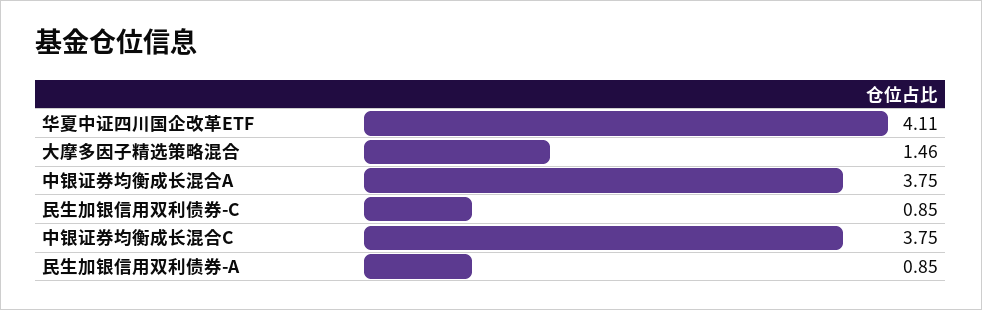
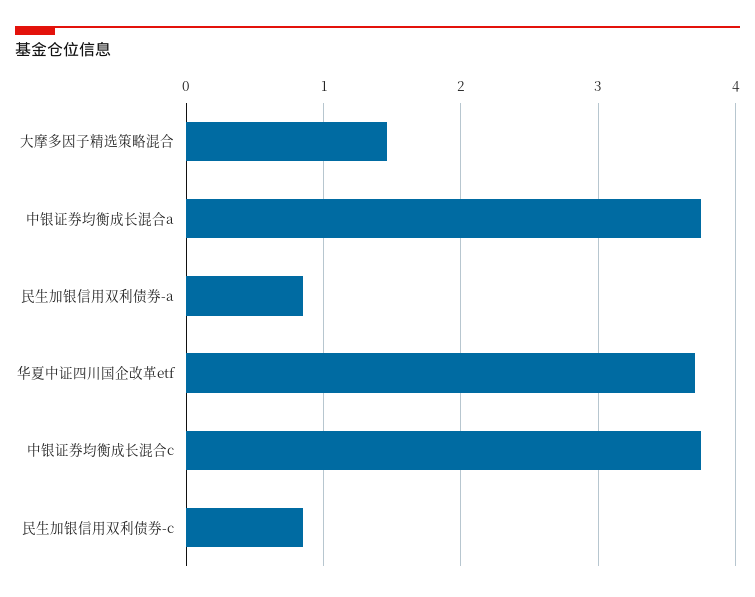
  {
-   "华夏中证四川国企改革ETF": 4.11,
+   "华夏中证四川国企改革ETF": 3.7,
    "大摩多因子精选策略混合": 1.46,
    "中银证券均衡成长混合A": 3.75,
    "民生加银信用双利债券-C": 0.85,
    "中银证券均衡成长混合C": 3.75,
    "民生加银信用双利债券-A": 0.85
  }

